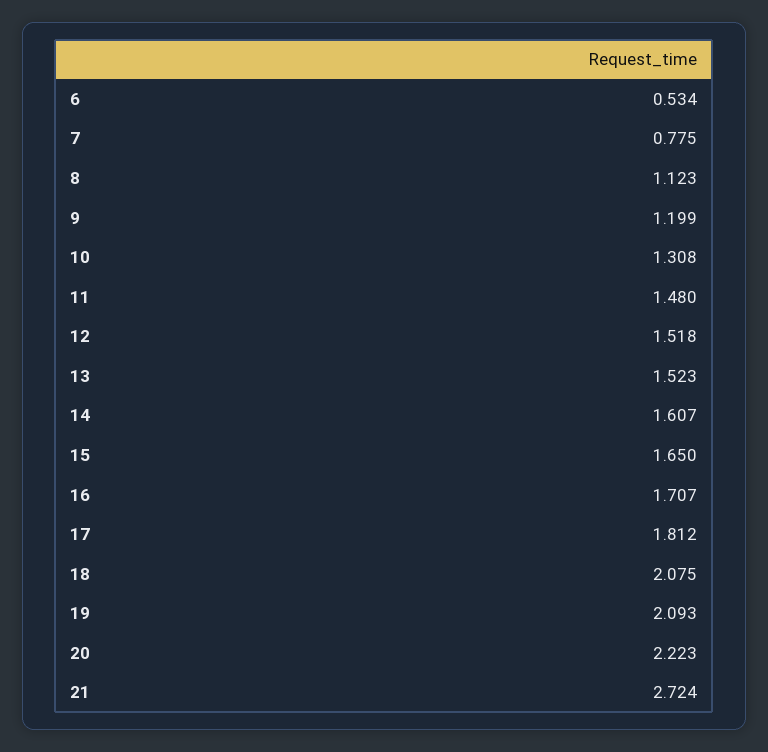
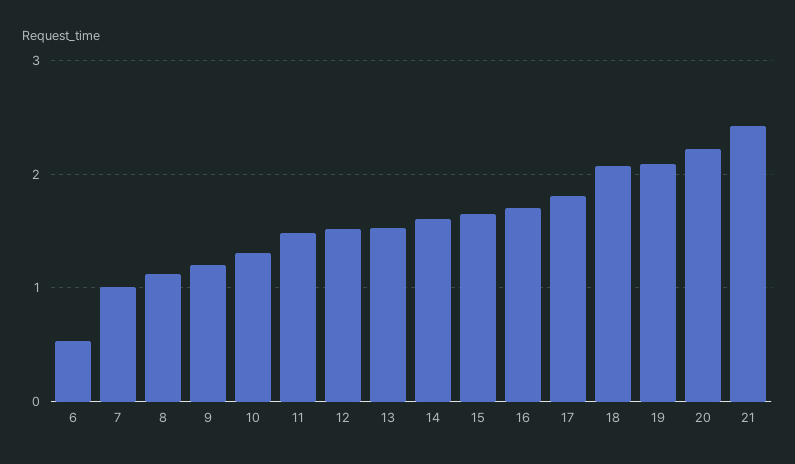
  {
    "6": 0.534,
-   "7": 0.775,
+   "7": 1,
    "8": 1.123,
    "9": 1.199,
    "10": 1.308,
    "11": 1.48,
    "12": 1.518,
    "13": 1.523,
    "14": 1.607,
    "15": 1.65,
    "16": 1.707,
    "17": 1.812,
    "18": 2.075,
    "19": 2.093,
    "20": 2.223,
-   "21": 2.724
+   "21": 2.4
  }

